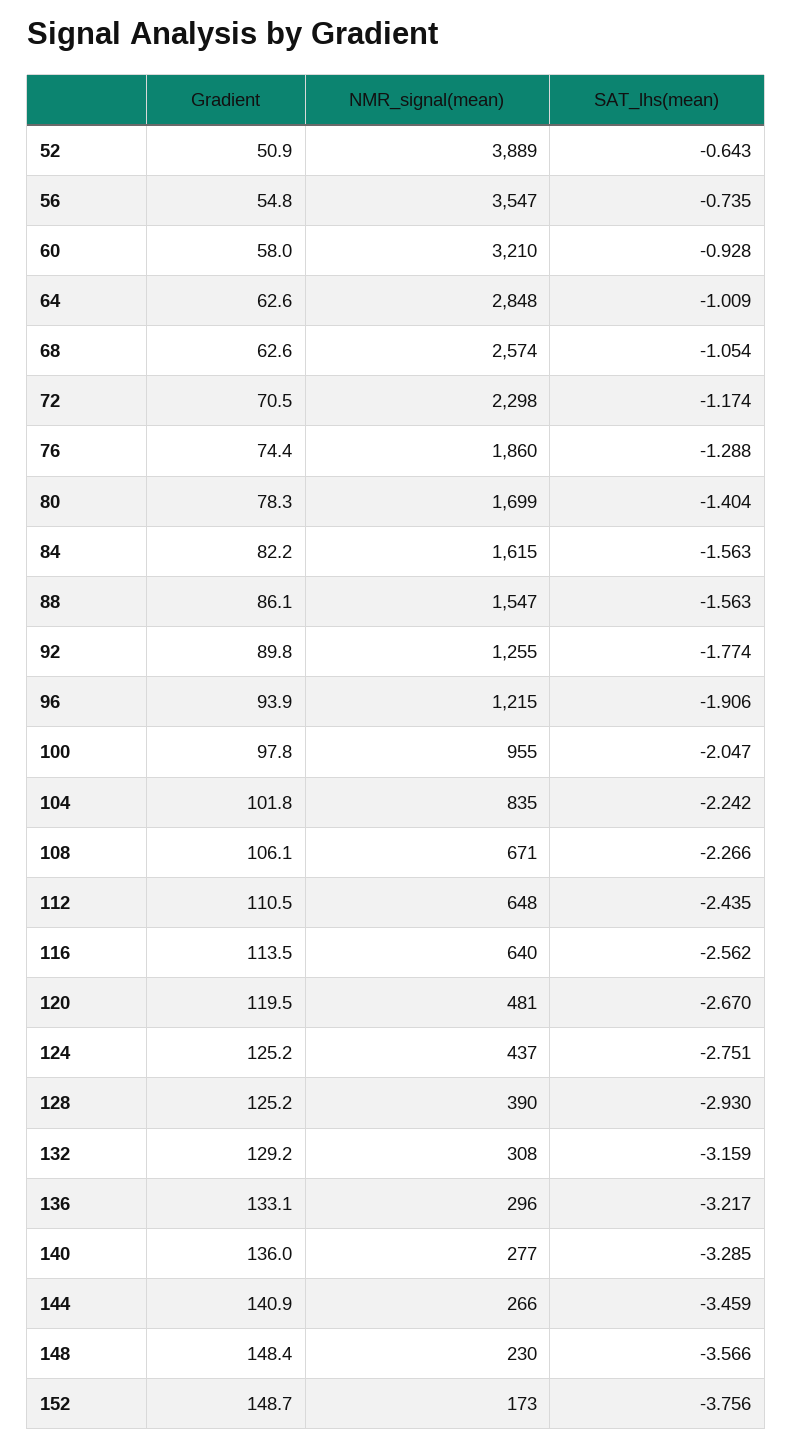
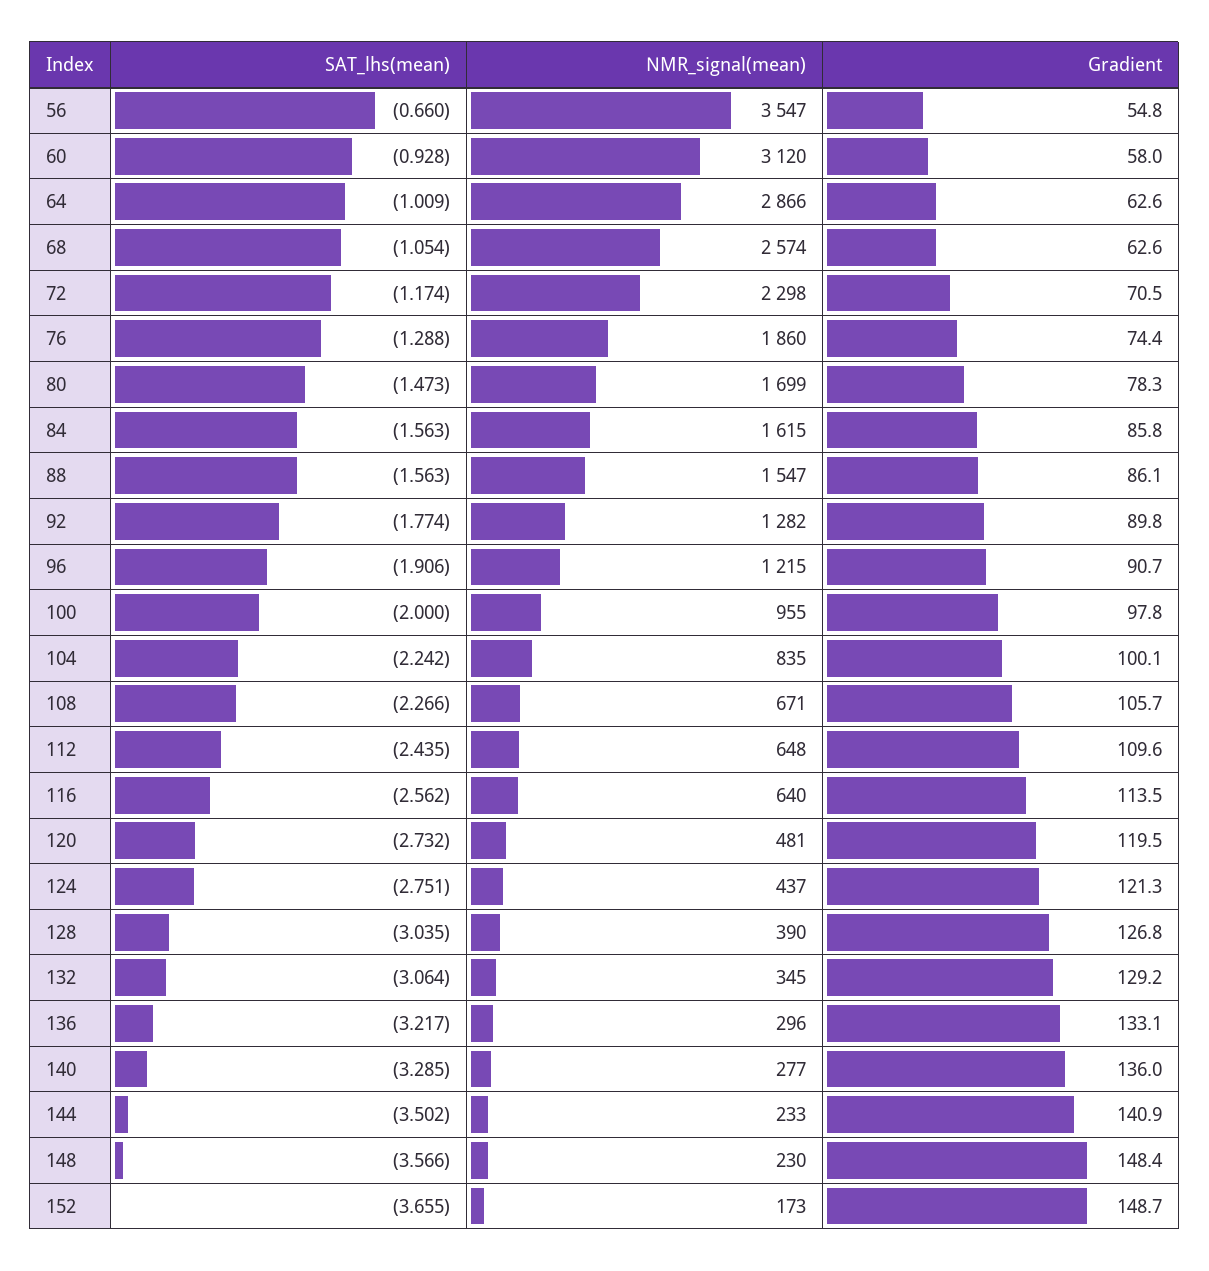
  {
    "Gradient": {
-     "52": 50.9,
      "56": 54.8,
      "60": 58,
      "64": 62.6,
      "68": 62.6,
      "72": 70.5,
      "76": 74.4,
      "80": 78.3,
-     "84": 82.2,
+     "84": 85.8,
      "88": 86.1,
      "92": 89.8,
-     "96": 93.9,
+     "96": 90.7,
      "100": 97.8,
-     "104": 101.8,
+     "104": 100.1,
-     "108": 106.1,
+     "108": 105.7,
-     "112": 110.5,
+     "112": 109.6,
      "116": 113.5,
      "120": 119.5,
-     "124": 125.2,
+     "124": 121.3,
-     "128": 125.2,
+     "128": 126.8,
      "132": 129.2,
      "136": 133.1,
      "140": 136,
      "144": 140.9,
      "148": 148.4,
      "152": 148.7
    },
    "NMR_signal(mean)": {
-     "52": 3889,
      "56": 3547,
-     "60": 3210,
+     "60": 3120,
-     "64": 2848,
+     "64": 2866,
      "68": 2574,
      "72": 2298,
      "76": 1860,
      "80": 1699,
      "84": 1615,
      "88": 1547,
-     "92": 1255,
+     "92": 1282,
      "96": 1215,
      "100": 955,
      "104": 835,
      "108": 671,
      "112": 648,
      "116": 640,
      "120": 481,
      "124": 437,
      "128": 390,
-     "132": 308,
+     "132": 345,
      "136": 296,
      "140": 277,
-     "144": 266,
+     "144": 233,
      "148": 230,
      "152": 173
    },
    "SAT_lhs(mean)": {
-     "52": -0.643,
-     "56": -0.735,
+     "56": -0.66,
      "60": -0.928,
      "64": -1.009,
      "68": -1.054,
      "72": -1.174,
      "76": -1.288,
-     "80": -1.404,
+     "80": -1.473,
      "84": -1.563,
      "88": -1.563,
      "92": -1.774,
      "96": -1.906,
-     "100": -2.047,
+     "100": -2,
      "104": -2.242,
      "108": -2.266,
      "112": -2.435,
      "116": -2.562,
-     "120": -2.67,
+     "120": -2.732,
      "124": -2.751,
-     "128": -2.93,
+     "128": -3.035,
-     "132": -3.159,
+     "132": -3.064,
      "136": -3.217,
      "140": -3.285,
-     "144": -3.459,
+     "144": -3.502,
      "148": -3.566,
-     "152": -3.756
+     "152": -3.655
    }
  }

